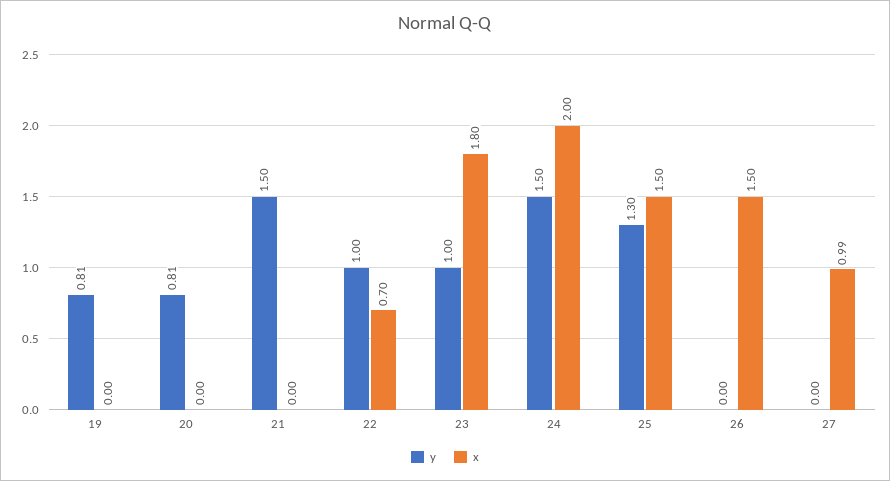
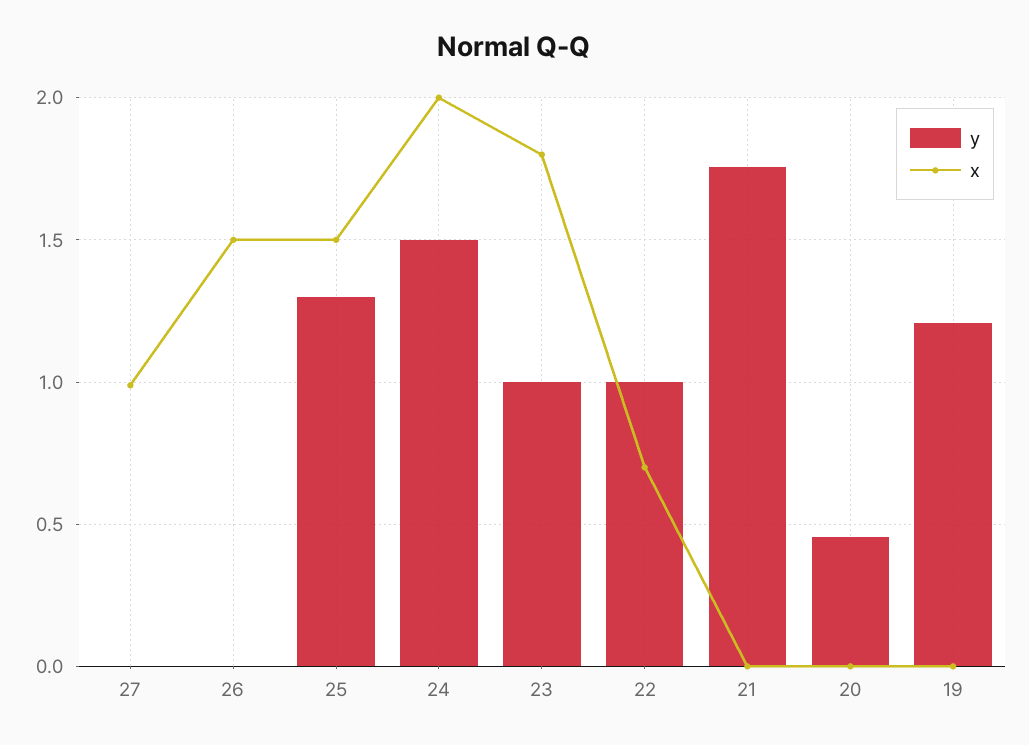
  {
    "y": {
-     "19": 0.81,
+     "19": 1.2,
-     "20": 0.81,
+     "20": 0.45,
-     "21": 1.5,
+     "21": 1.75,
      "22": 1,
      "23": 1,
      "24": 1.5,
      "25": 1.3,
      "26": 0,
      "27": 0
    },
    "x": {
      "19": 0,
      "20": 0,
      "21": 0,
      "22": 0.7,
      "23": 1.8,
      "24": 2,
      "25": 1.5,
      "26": 1.5,
      "27": 0.99
    }
  }

